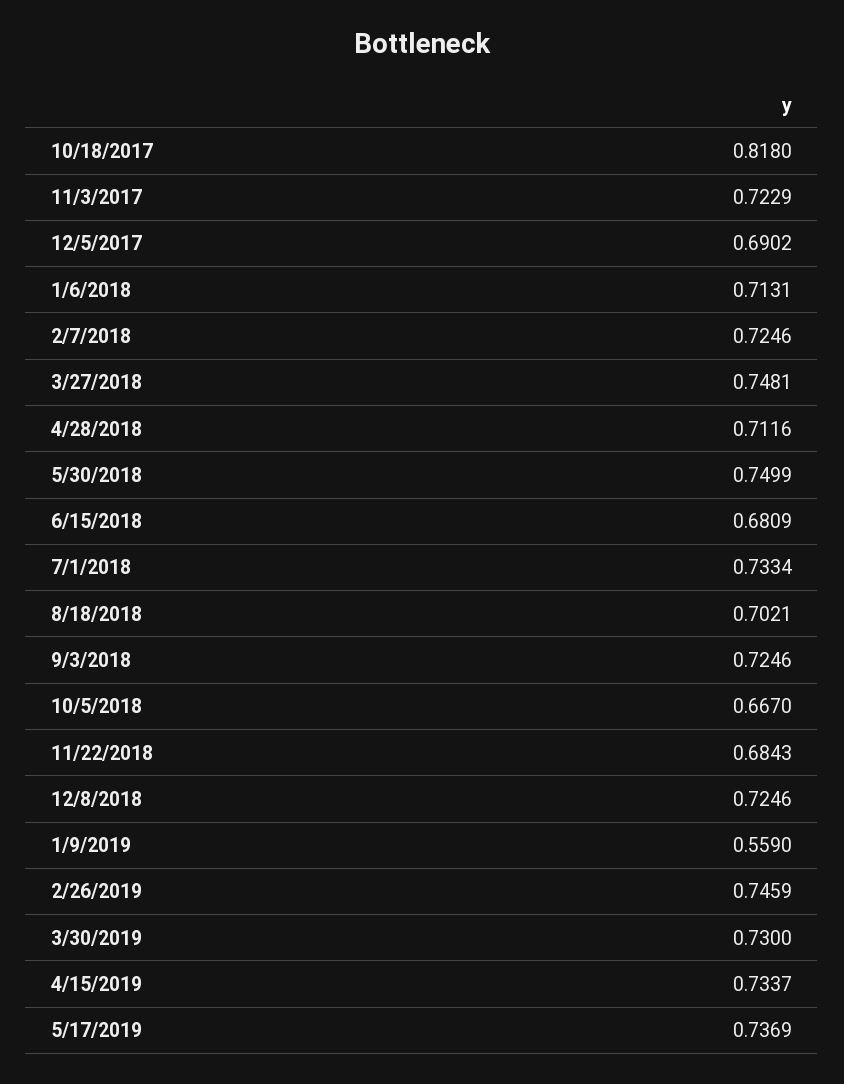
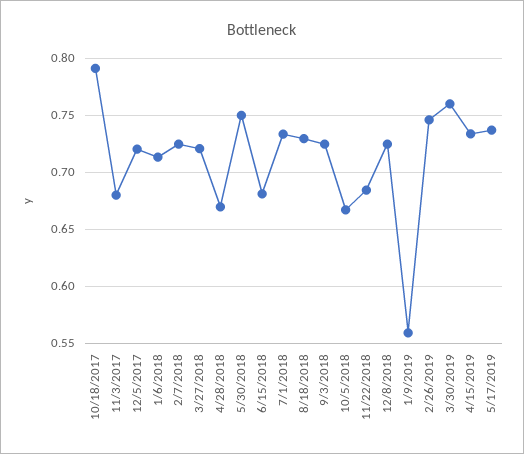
  {
-   "10/18/2017": 0.818,
+   "10/18/2017": 0.79,
-   "11/3/2017": 0.7229,
+   "11/3/2017": 0.68,
-   "12/5/2017": 0.6902,
+   "12/5/2017": 0.72,
    "1/6/2018": 0.7131,
    "2/7/2018": 0.7246,
-   "3/27/2018": 0.7481,
+   "3/27/2018": 0.72,
-   "4/28/2018": 0.7116,
+   "4/28/2018": 0.67,
    "5/30/2018": 0.7499,
    "6/15/2018": 0.6809,
    "7/1/2018": 0.7334,
-   "8/18/2018": 0.7021,
+   "8/18/2018": 0.73,
    "9/3/2018": 0.7246,
    "10/5/2018": 0.667,
    "11/22/2018": 0.6843,
    "12/8/2018": 0.7246,
    "1/9/2019": 0.559,
    "2/26/2019": 0.7459,
-   "3/30/2019": 0.73,
+   "3/30/2019": 0.76,
    "4/15/2019": 0.7337,
    "5/17/2019": 0.7369
  }

